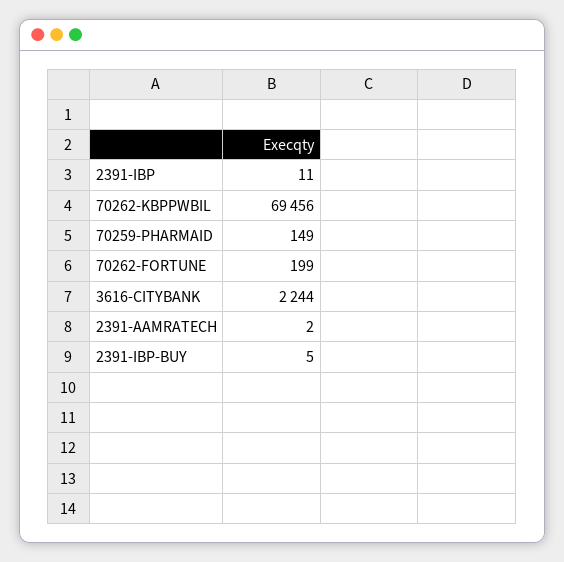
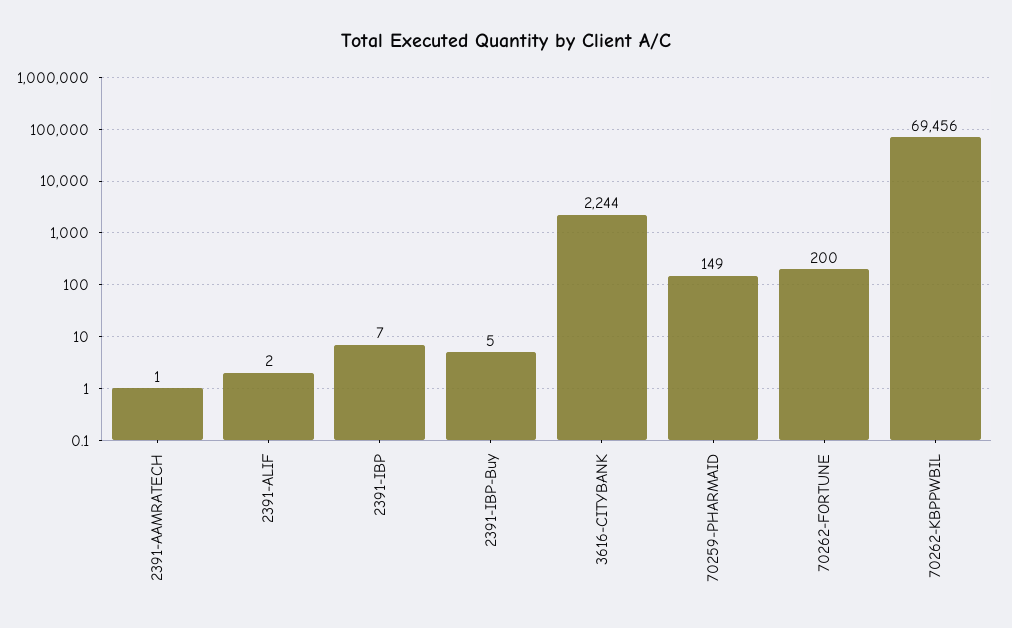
  {
-   "2391-IBP": 11,
+   "2391-IBP": 7,
    "70262-KBPPWBIL": 69456,
    "70259-PHARMAID": 149,
-   "70262-FORTUNE": 199,
+   "70262-FORTUNE": 200,
    "3616-CITYBANK": 2244,
-   "2391-AAMRATECH": 2,
+   "2391-AAMRATECH": 1,
-   "2391-IBP-BUY": 5
+   "2391-IBP-BUY": 5,
+   "2391-ALIF": 2
  }

